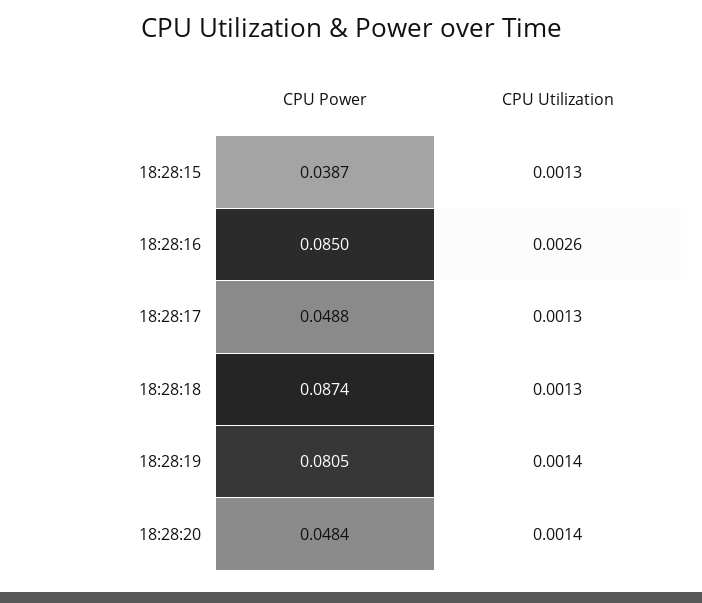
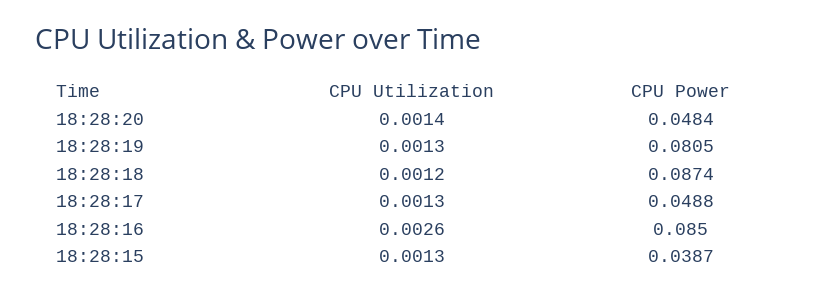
  {
    "CPU Power": {
      "18:28:15": 0.0387,
      "18:28:16": 0.085,
      "18:28:17": 0.0488,
      "18:28:18": 0.0874,
      "18:28:19": 0.0805,
      "18:28:20": 0.0484
    },
    "CPU Utilization": {
      "18:28:15": 0.0013,
      "18:28:16": 0.0026,
      "18:28:17": 0.0013,
-     "18:28:18": 0.0013,
+     "18:28:18": 0.0012,
-     "18:28:19": 0.0014,
+     "18:28:19": 0.0013,
      "18:28:20": 0.0014
    }
  }

